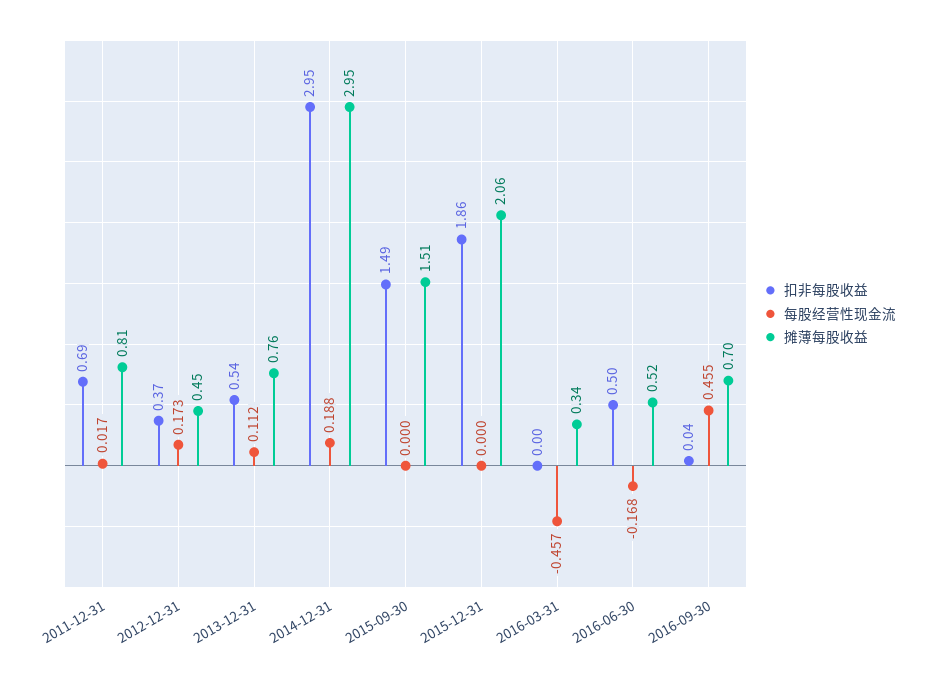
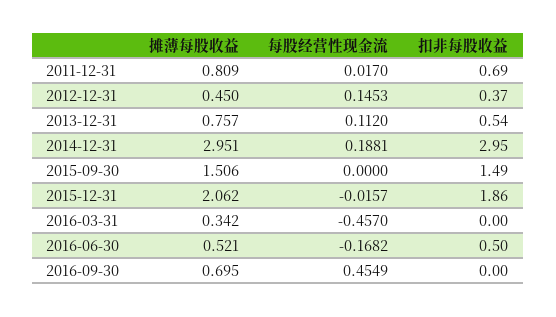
  {
    "扣非每股收益": {
      "2011-12-31": 0.69,
      "2012-12-31": 0.37,
      "2013-12-31": 0.54,
      "2014-12-31": 2.95,
      "2015-09-30": 1.49,
      "2015-12-31": 1.86,
      "2016-03-31": 0,
      "2016-06-30": 0.5,
-     "2016-09-30": 0.04
+     "2016-09-30": 0
    },
    "每股经营性现金流": {
      "2011-12-31": 0.017,
-     "2012-12-31": 0.173,
+     "2012-12-31": 0.1453,
      "2013-12-31": 0.112,
      "2014-12-31": 0.1881,
      "2015-09-30": 0,
-     "2015-12-31": 0,
+     "2015-12-31": -0.0157,
      "2016-03-31": -0.457,
      "2016-06-30": -0.1682,
      "2016-09-30": 0.4549
    },
    "摊薄每股收益": {
      "2011-12-31": 0.809,
      "2012-12-31": 0.45,
      "2013-12-31": 0.757,
      "2014-12-31": 2.951,
      "2015-09-30": 1.506,
      "2015-12-31": 2.062,
      "2016-03-31": 0.342,
      "2016-06-30": 0.521,
      "2016-09-30": 0.695
    }
  }

